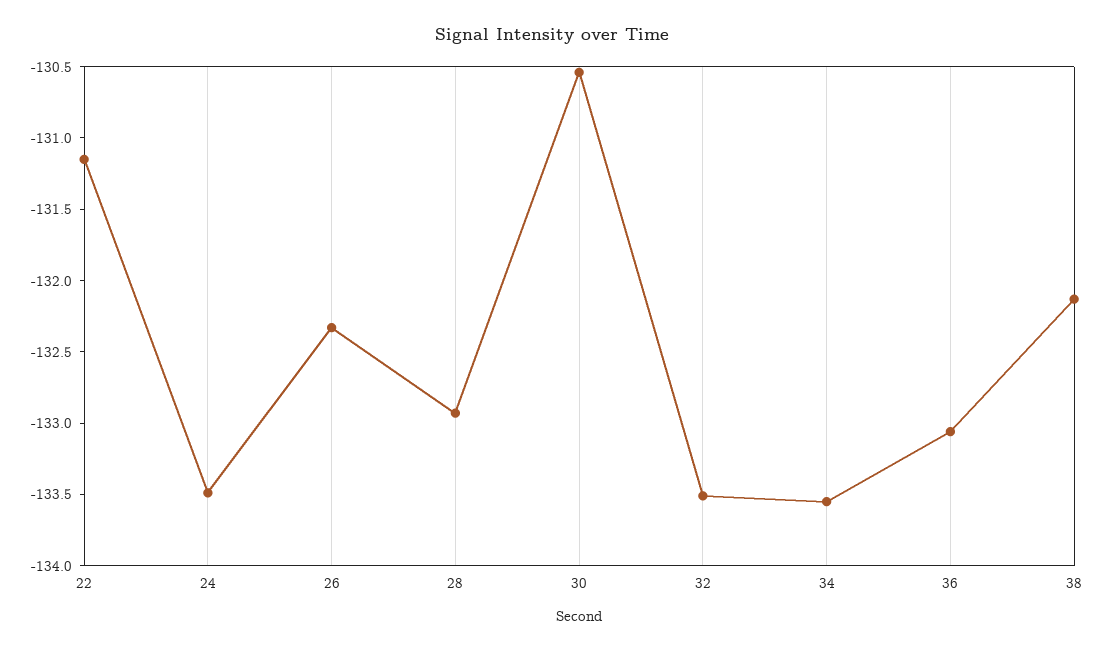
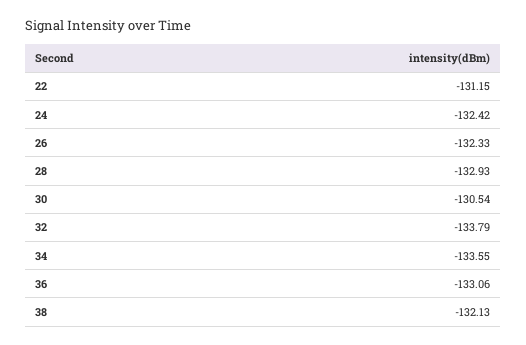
  {
    "22": -131.15,
-   "24": -133.5,
+   "24": -132.42,
    "26": -132.33,
    "28": -132.93,
    "30": -130.54,
-   "32": -133.5,
+   "32": -133.79,
    "34": -133.55,
    "36": -133.06,
    "38": -132.13
  }

